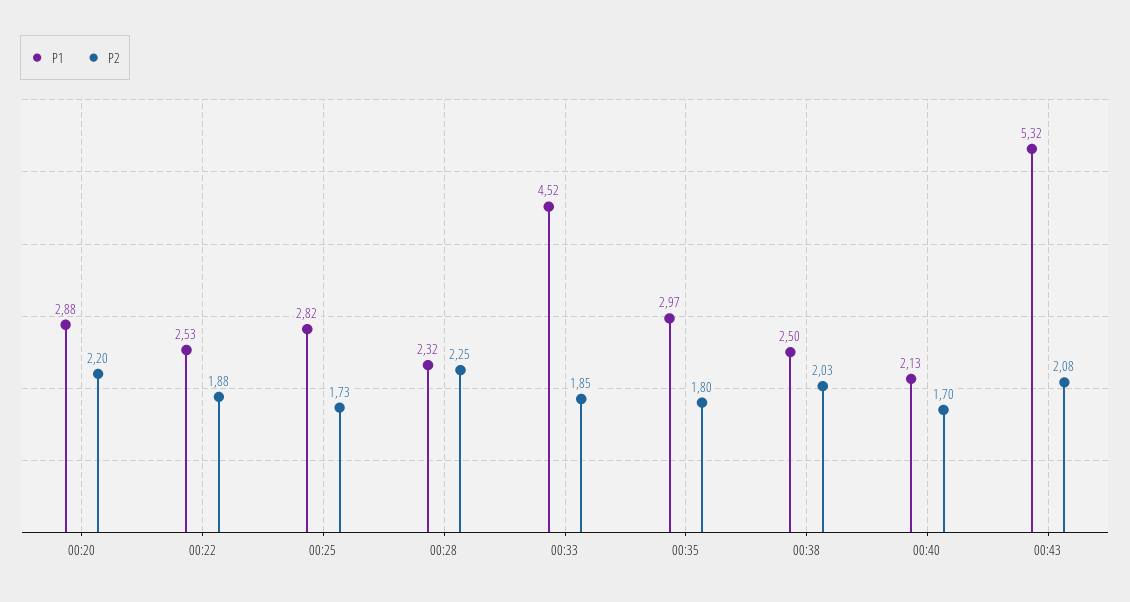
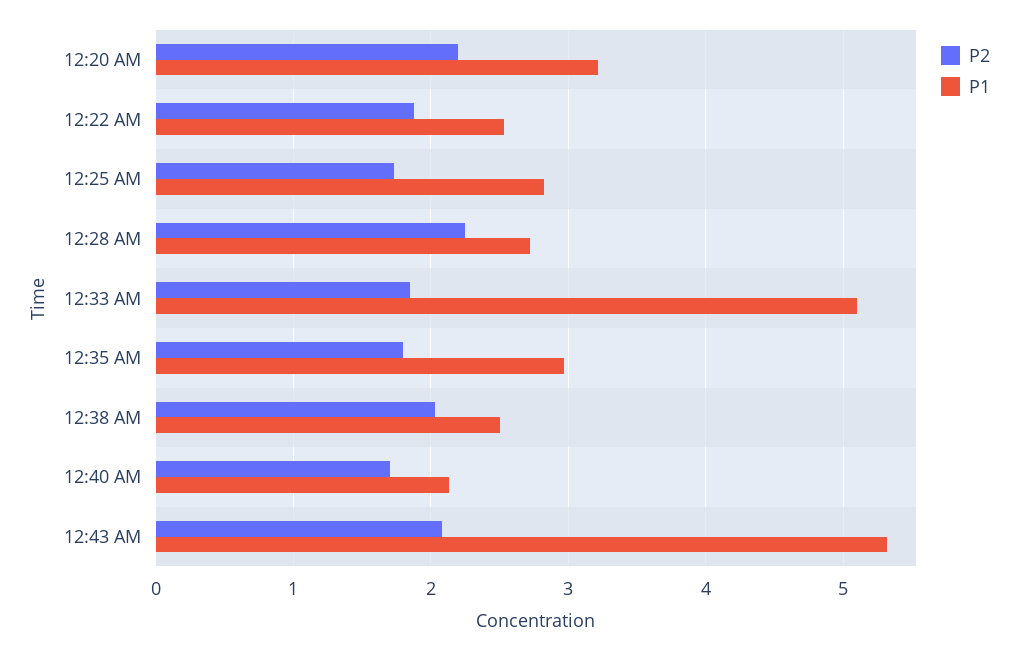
  {
    "P1": {
-     "00:20": 2.88,
+     "00:20": 3.2,
      "00:22": 2.53,
      "00:25": 2.82,
-     "00:28": 2.32,
+     "00:28": 2.7,
-     "00:33": 4.52,
+     "00:33": 5.1,
      "00:35": 2.97,
      "00:38": 2.5,
      "00:40": 2.13,
      "00:43": 5.32
    },
    "P2": {
      "00:20": 2.2,
      "00:22": 1.88,
      "00:25": 1.73,
      "00:28": 2.25,
      "00:33": 1.85,
      "00:35": 1.8,
      "00:38": 2.03,
      "00:40": 1.7,
      "00:43": 2.08
    }
  }

